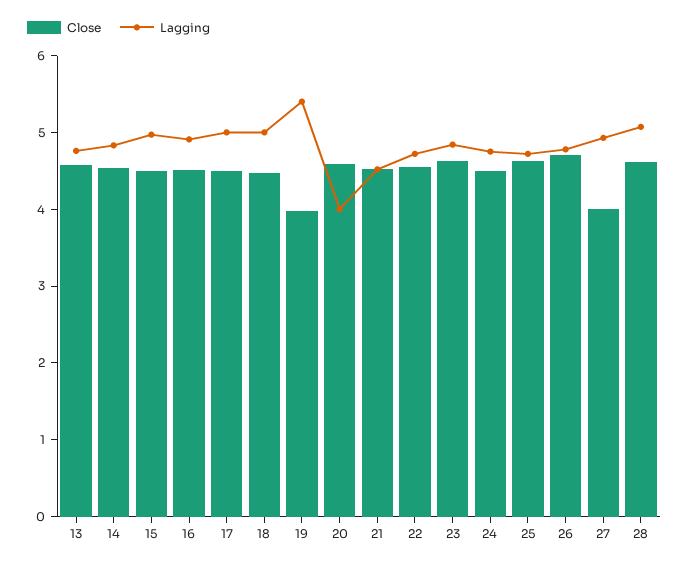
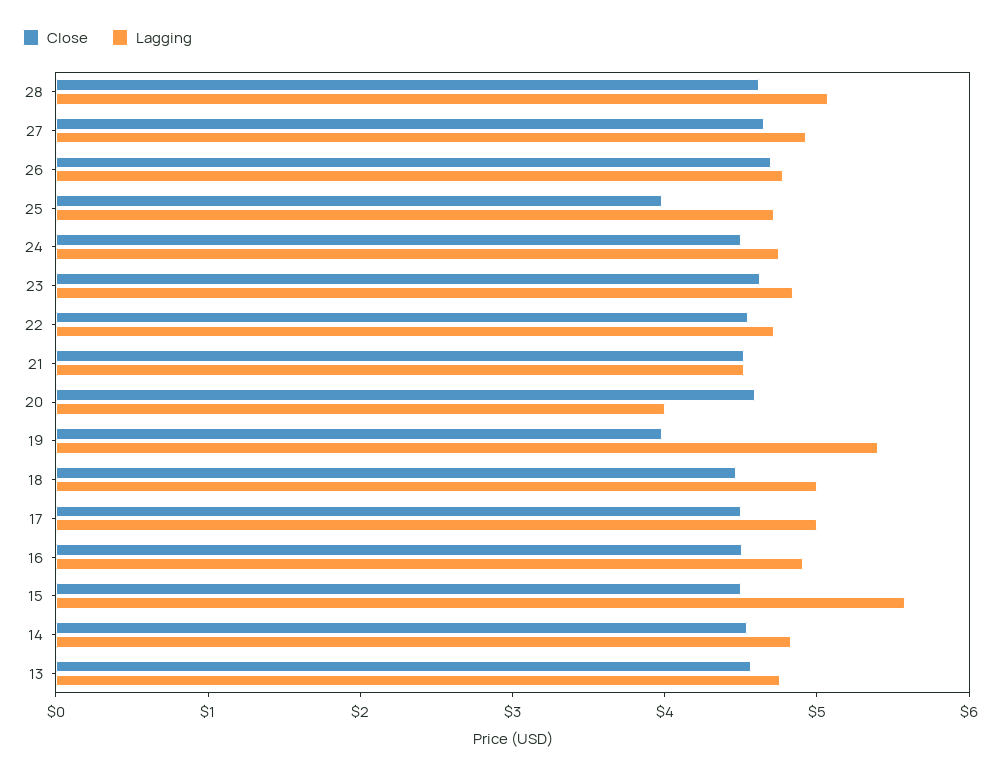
  {
    "Close": {
      "13": 4.6,
      "14": 4.6,
      "15": 4.6,
      "16": 4.6,
      "17": 4.6,
      "18": 4.4,
      "19": 4,
      "20": 4.6,
      "21": 4.6,
      "22": 4.6,
      "23": 4.6,
      "24": 4.6,
-     "25": 4.6,
+     "25": 4,
      "26": 4.8,
-     "27": 4,
+     "27": 4.6,
      "28": 4.6
    },
    "Lagging": {
      "13": 4.8,
      "14": 4.8,
-     "15": 5,
+     "15": 5.6,
      "16": 5,
      "17": 5,
      "18": 5,
      "19": 5.4,
      "20": 4,
      "21": 4.6,
      "22": 4.8,
      "23": 4.8,
      "24": 4.8,
      "25": 4.8,
      "26": 4.8,
      "27": 5,
      "28": 5
    }
  }

